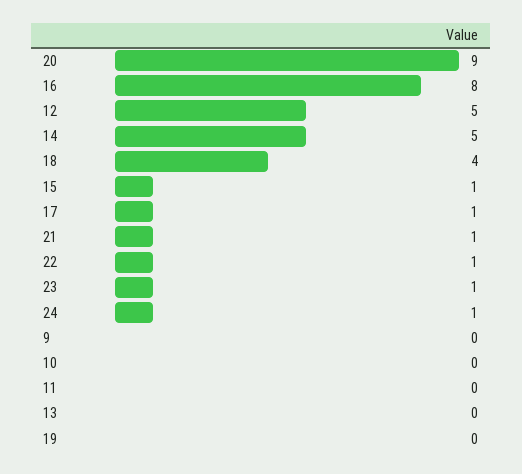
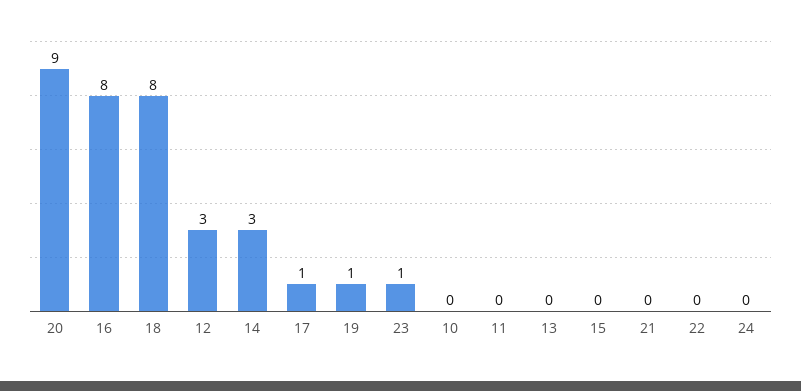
  {
    "20": 9,
    "16": 8,
-   "12": 5,
+   "12": 3,
-   "14": 5,
+   "14": 3,
-   "18": 4,
+   "18": 8,
-   "15": 1,
+   "15": 0,
    "17": 1,
-   "21": 1,
+   "21": 0,
-   "22": 1,
+   "22": 0,
    "23": 1,
-   "24": 1,
+   "24": 0,
-   "9": 0,
    "10": 0,
    "11": 0,
    "13": 0,
-   "19": 0
+   "19": 1
  }

